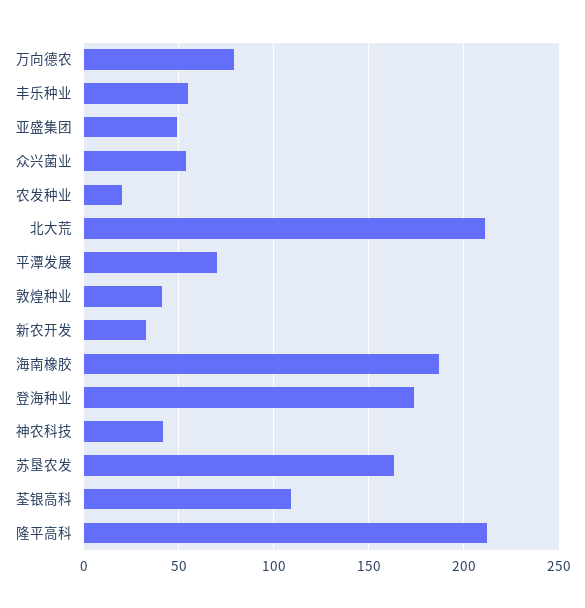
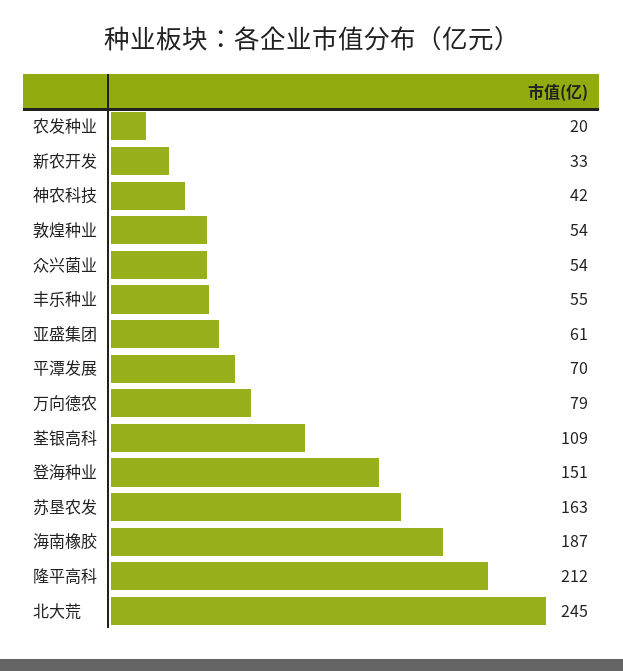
  {
    "万向德农": 79,
    "丰乐种业": 55,
-   "亚盛集团": 50,
+   "亚盛集团": 61,
    "众兴菌业": 54,
    "农发种业": 20,
-   "北大荒": 210,
+   "北大荒": 245,
    "平潭发展": 70,
-   "敦煌种业": 40,
+   "敦煌种业": 54,
    "新农开发": 33,
    "海南橡胶": 187,
-   "登海种业": 175,
+   "登海种业": 151,
    "神农科技": 42,
    "苏垦农发": 163,
    "荃银高科": 109,
    "隆平高科": 212
  }

